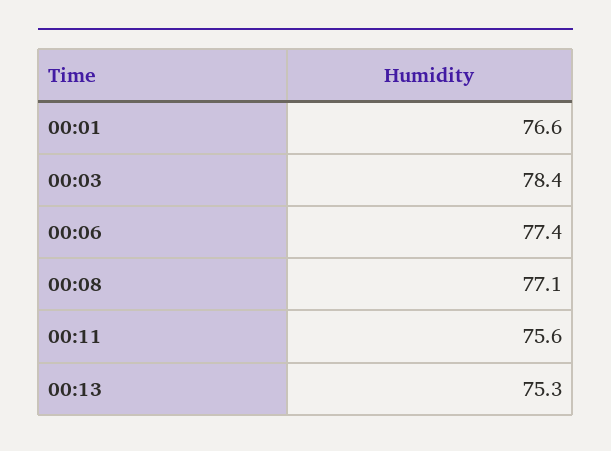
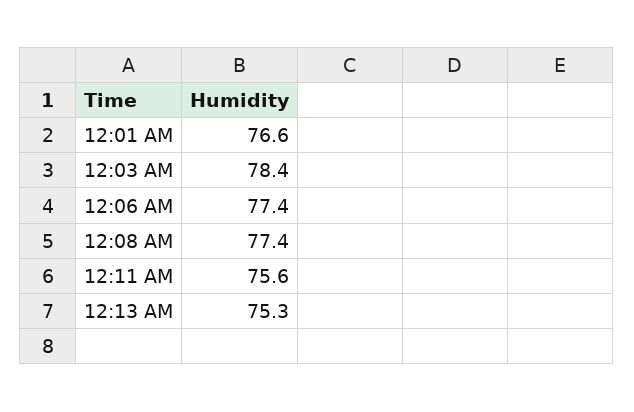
  {
    "00:01": 76.6,
    "00:03": 78.4,
    "00:06": 77.4,
-   "00:08": 77.1,
+   "00:08": 77.4,
    "00:11": 75.6,
    "00:13": 75.3
  }

